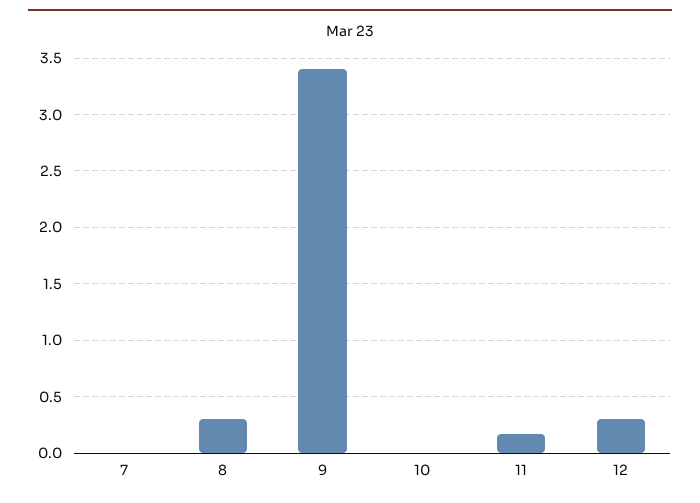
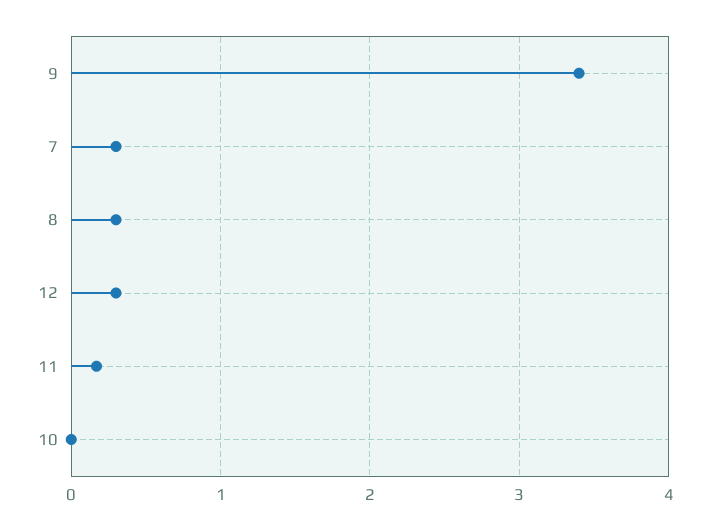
  {
-   "7": 0,
+   "7": 0.3,
    "8": 0.3,
    "9": 3.4,
    "10": 0,
    "11": 0.2,
    "12": 0.3
  }

